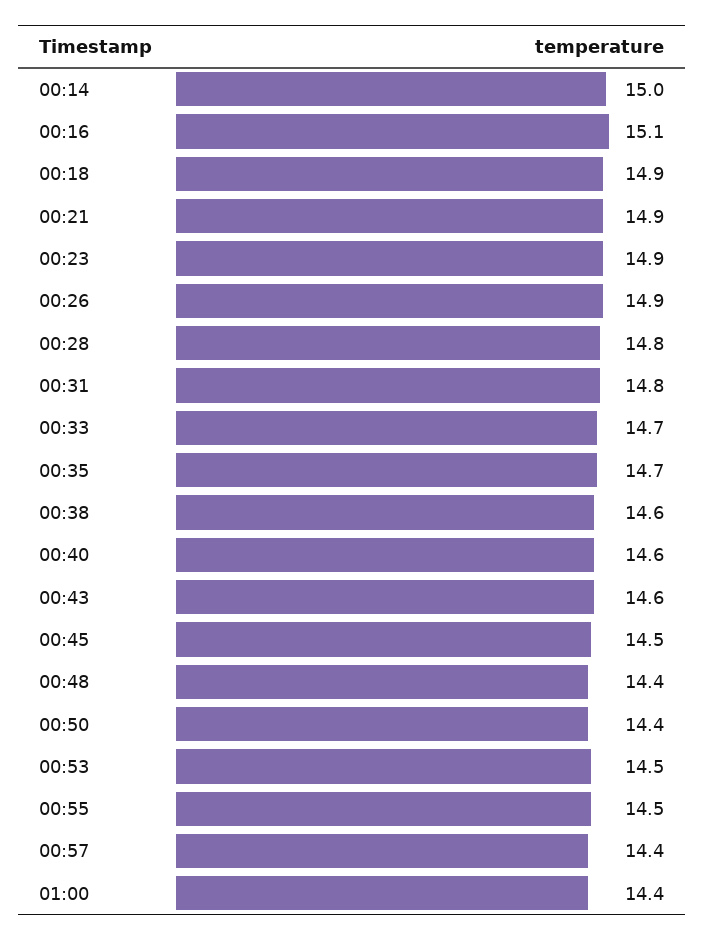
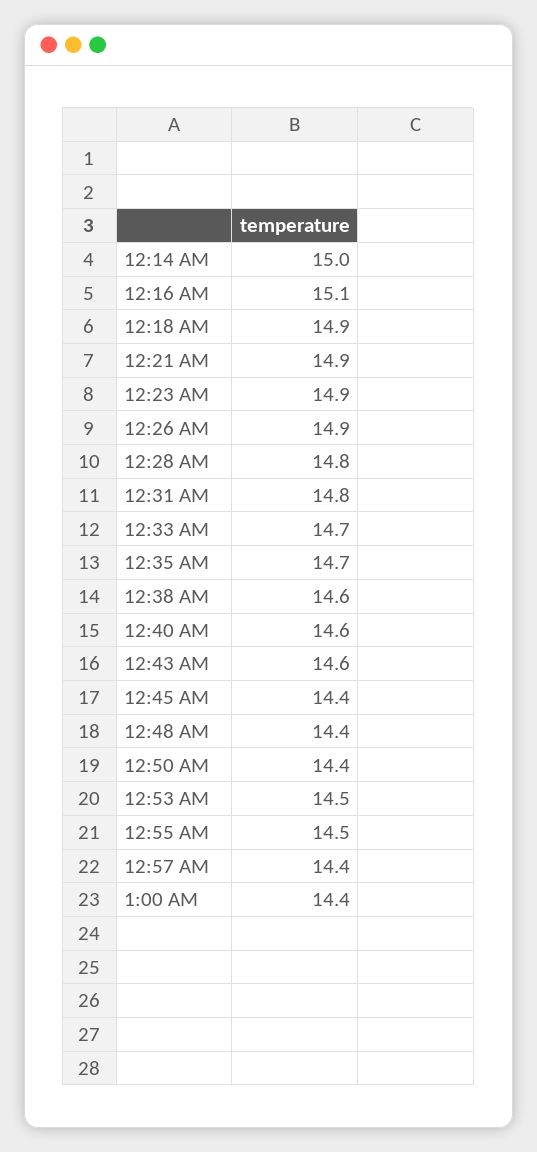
  {
    "00:14": 15,
    "00:16": 15.1,
    "00:18": 14.9,
    "00:21": 14.9,
    "00:23": 14.9,
    "00:26": 14.9,
    "00:28": 14.8,
    "00:31": 14.8,
    "00:33": 14.7,
    "00:35": 14.7,
    "00:38": 14.6,
    "00:40": 14.6,
    "00:43": 14.6,
-   "00:45": 14.5,
+   "00:45": 14.4,
    "00:48": 14.4,
    "00:50": 14.4,
    "00:53": 14.5,
    "00:55": 14.5,
    "00:57": 14.4,
    "01:00": 14.4
  }

